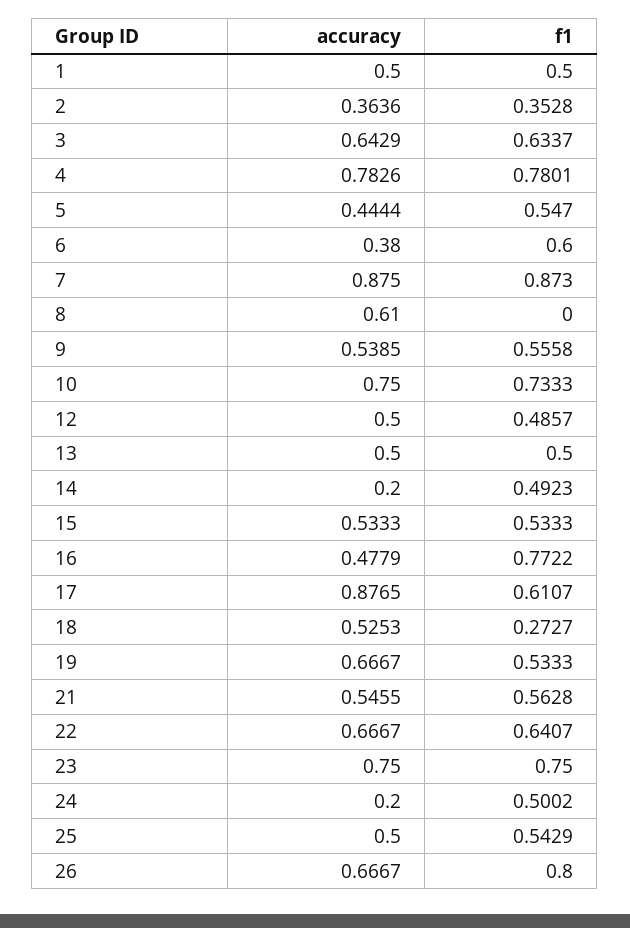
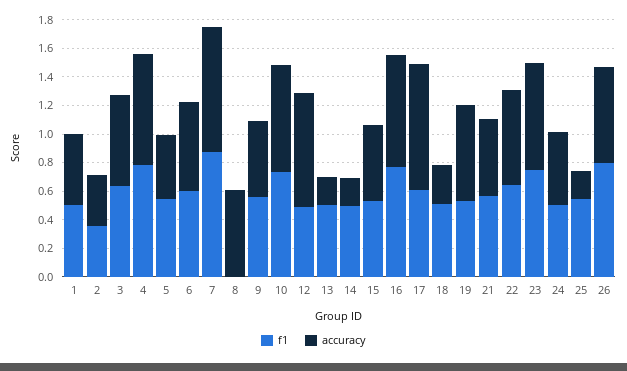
  {
    "accuracy": {
      "1": 0.5,
      "2": 0.3636,
      "3": 0.6429,
      "4": 0.7826,
      "5": 0.4444,
-     "6": 0.38,
+     "6": 0.6,
      "7": 0.875,
      "8": 0.61,
      "9": 0.5385,
      "10": 0.75,
-     "12": 0.5,
+     "12": 0.8,
-     "13": 0.5,
+     "13": 0.2,
      "14": 0.2,
      "15": 0.5333,
-     "16": 0.4779,
+     "16": 0.8,
      "17": 0.8765,
-     "18": 0.5253,
+     "18": 0.3,
      "19": 0.6667,
      "21": 0.5455,
      "22": 0.6667,
      "23": 0.75,
-     "24": 0.2,
+     "24": 0.5,
-     "25": 0.5,
+     "25": 0.2,
      "26": 0.6667
    },
    "f1": {
      "1": 0.5,
      "2": 0.3528,
      "3": 0.6337,
      "4": 0.7801,
      "5": 0.547,
      "6": 0.6,
      "7": 0.873,
      "8": 0,
      "9": 0.5558,
      "10": 0.7333,
      "12": 0.4857,
      "13": 0.5,
      "14": 0.4923,
      "15": 0.5333,
      "16": 0.7722,
      "17": 0.6107,
-     "18": 0.2727,
+     "18": 0.5,
      "19": 0.5333,
      "21": 0.5628,
      "22": 0.6407,
      "23": 0.75,
      "24": 0.5002,
      "25": 0.5429,
      "26": 0.8
    }
  }

